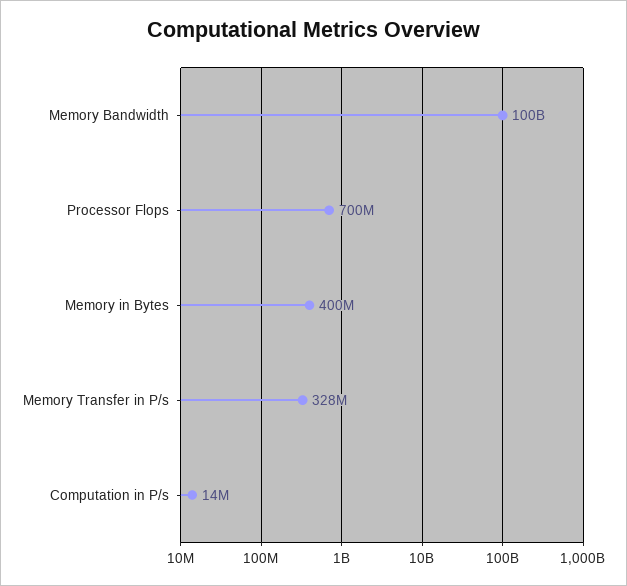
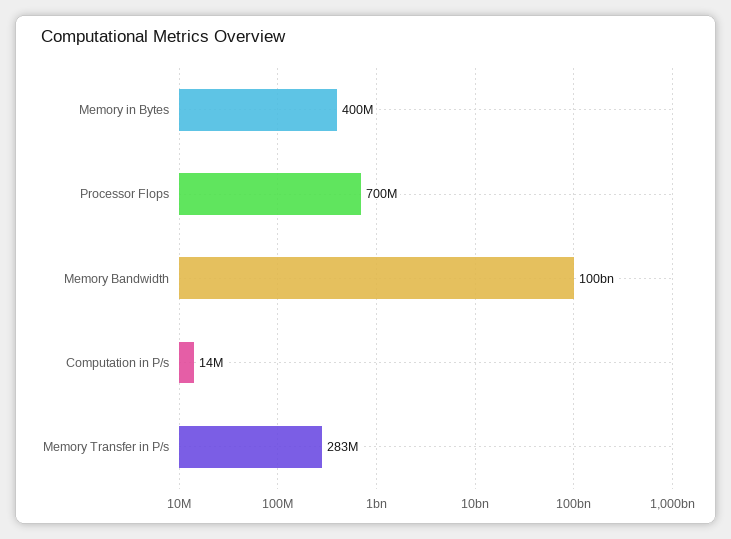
  {
    "Memory Bandwidth": 100000000000,
    "Processor Flops": 700000000,
    "Memory in Bytes": 400000000,
-   "Memory Transfer in P/s": 328000000,
+   "Memory Transfer in P/s": 283000000,
    "Computation in P/s": 14000000
  }

